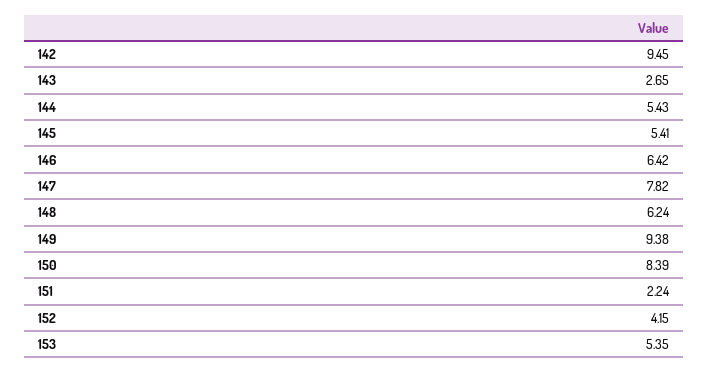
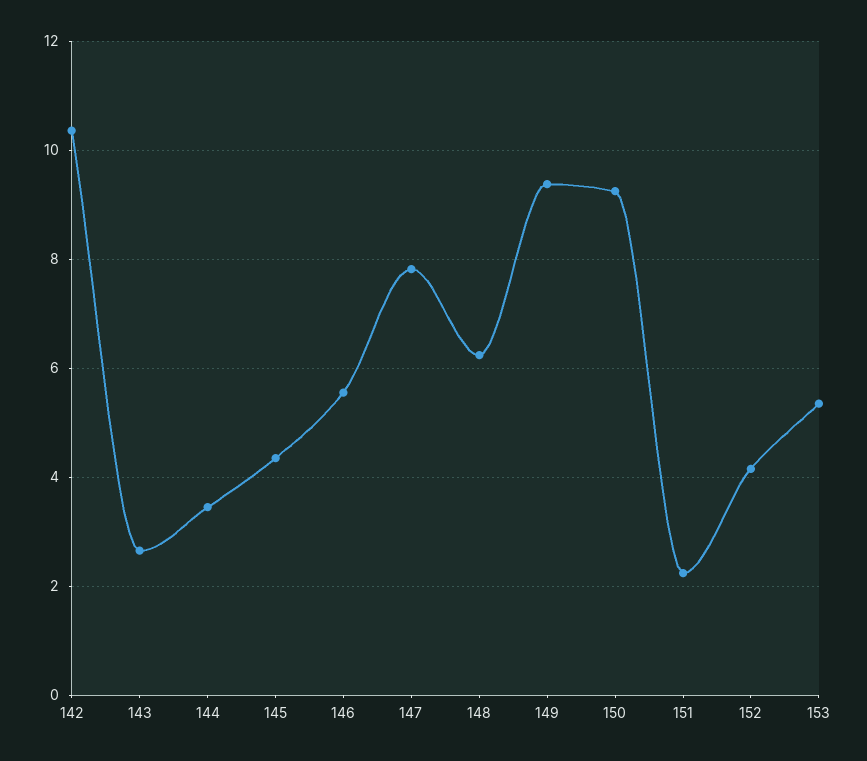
  {
-   "142": 9.45,
+   "142": 10.4,
    "143": 2.65,
-   "144": 5.43,
+   "144": 3.4,
-   "145": 5.41,
+   "145": 4.4,
-   "146": 6.42,
+   "146": 5.6,
    "147": 7.82,
    "148": 6.24,
    "149": 9.38,
-   "150": 8.39,
+   "150": 9.2,
    "151": 2.24,
    "152": 4.15,
    "153": 5.35
  }

